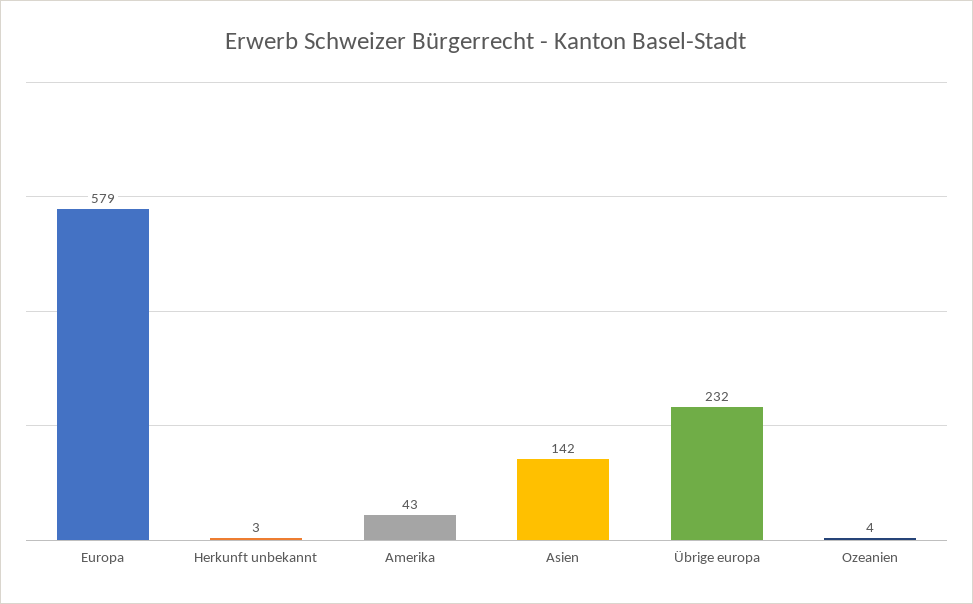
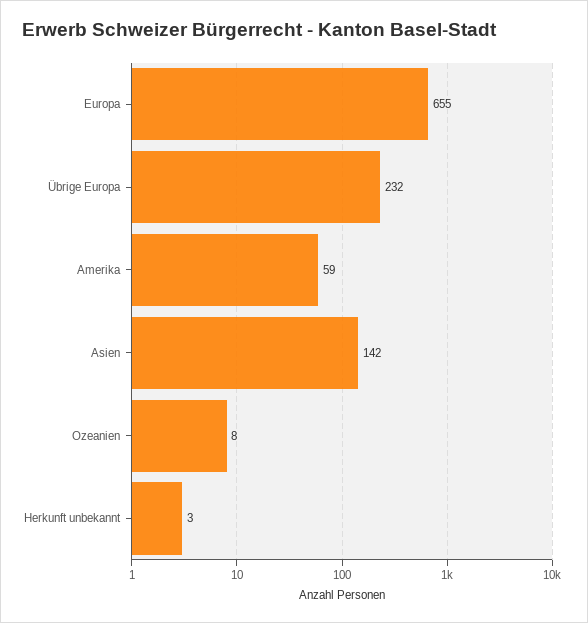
  {
-   "Europa": 579,
+   "Europa": 655,
    "Herkunft unbekannt": 3,
-   "Amerika": 43,
+   "Amerika": 59,
    "Asien": 142,
    "Übrige europa": 232,
-   "Ozeanien": 4
+   "Ozeanien": 8
  }

